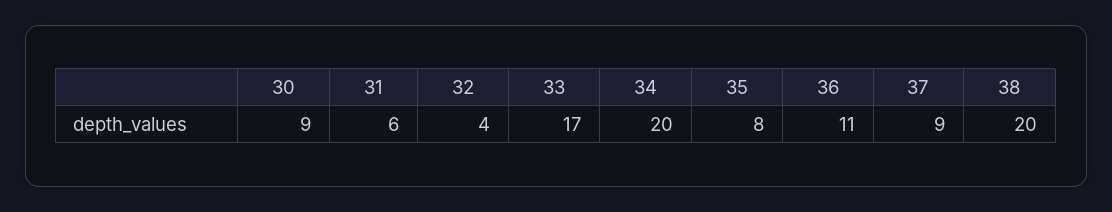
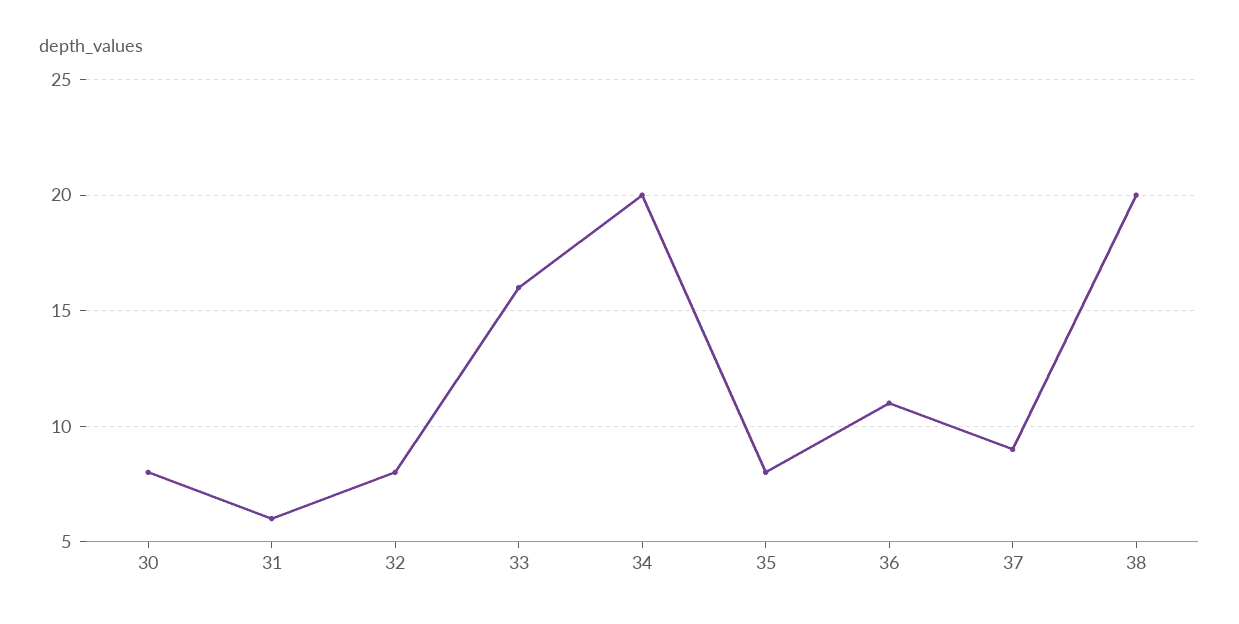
  {
-   "30": 9,
+   "30": 8,
    "31": 6,
-   "32": 4,
+   "32": 8,
-   "33": 17,
+   "33": 16,
    "34": 20,
    "35": 8,
    "36": 11,
    "37": 9,
    "38": 20
  }

